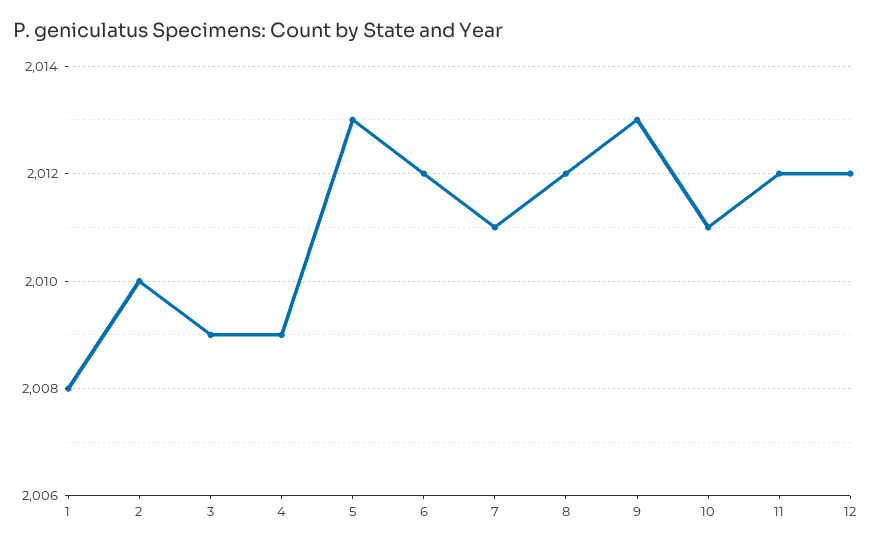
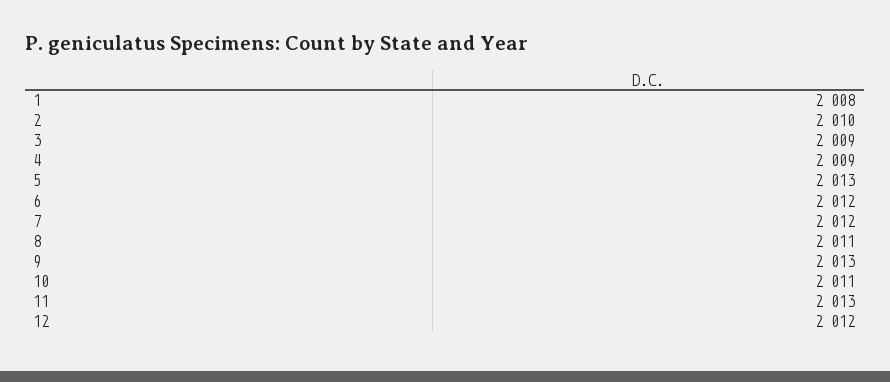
  {
    "1": 2008,
    "2": 2010,
    "3": 2009,
    "4": 2009,
    "5": 2013,
    "6": 2012,
-   "7": 2011,
+   "7": 2012,
-   "8": 2012,
+   "8": 2011,
    "9": 2013,
    "10": 2011,
-   "11": 2012,
+   "11": 2013,
    "12": 2012
  }

